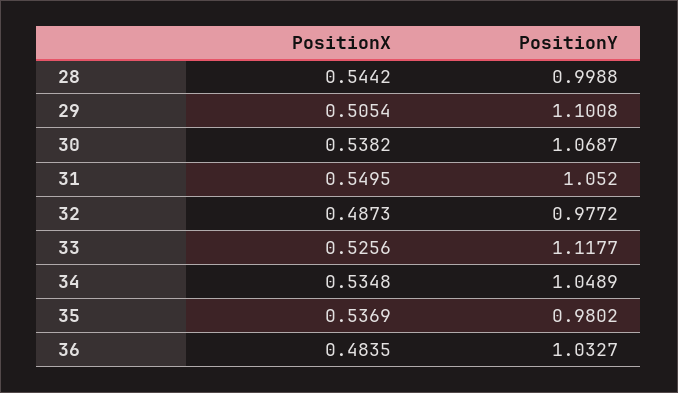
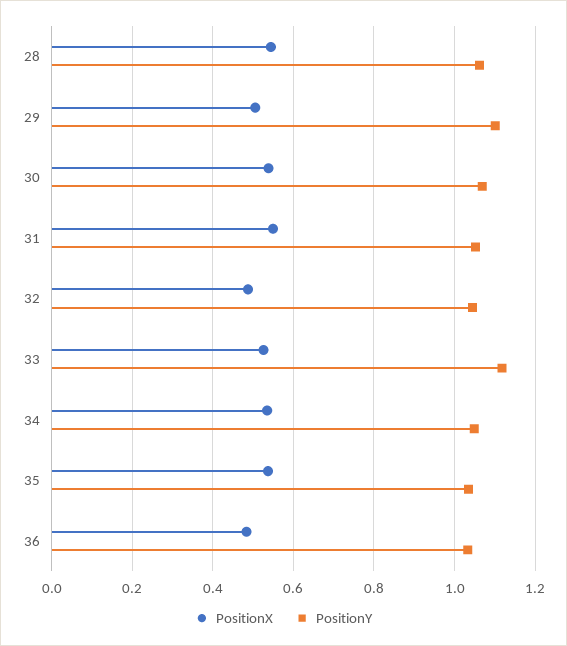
  {
    "PositionX": {
      "28": 0.5442,
      "29": 0.5054,
      "30": 0.5382,
      "31": 0.5495,
      "32": 0.4873,
      "33": 0.5256,
      "34": 0.5348,
      "35": 0.5369,
      "36": 0.4835
    },
    "PositionY": {
-     "28": 0.9988,
+     "28": 1.06,
      "29": 1.1008,
      "30": 1.0687,
      "31": 1.052,
-     "32": 0.9772,
+     "32": 1.04,
      "33": 1.1177,
      "34": 1.0489,
-     "35": 0.9802,
+     "35": 1.04,
      "36": 1.0327
    }
  }

